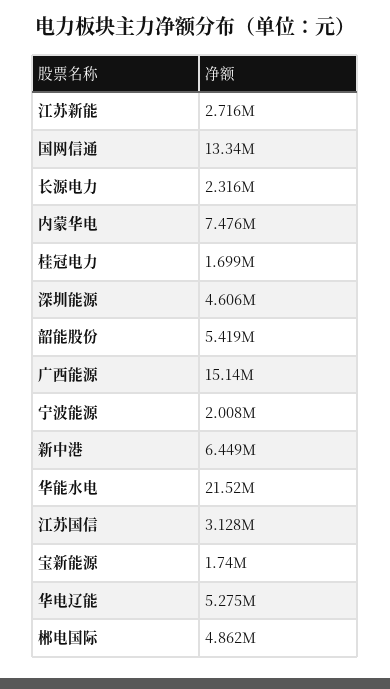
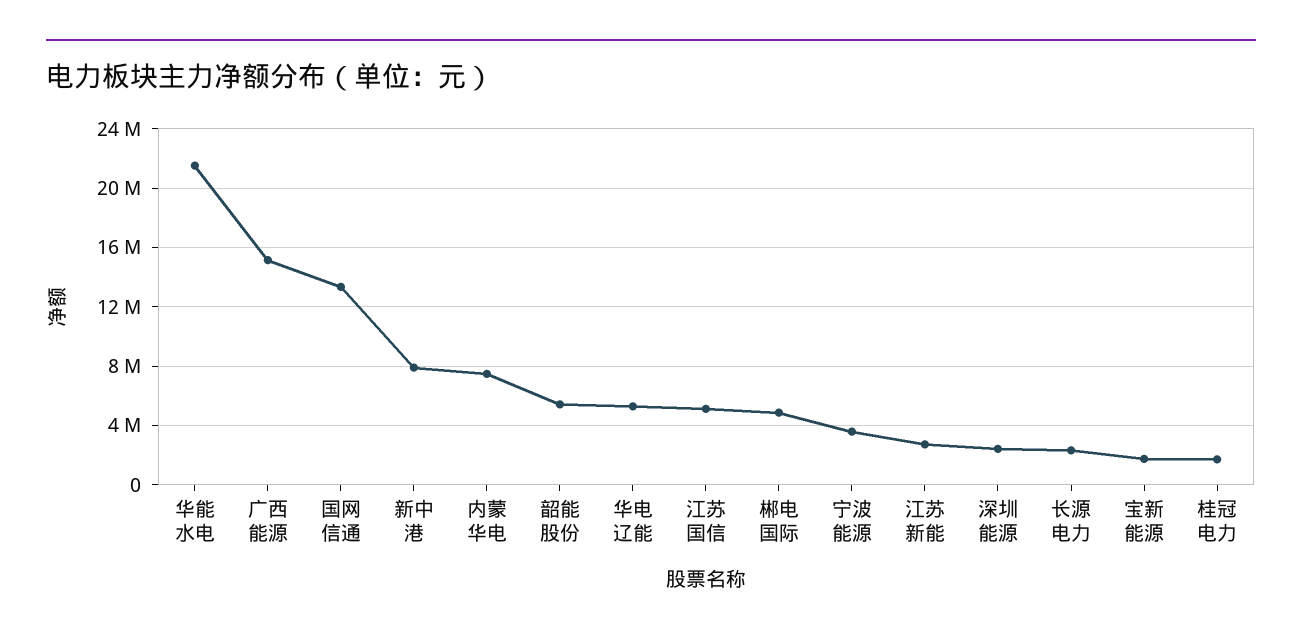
  {
    "江苏新能": 2716000,
    "国网信通": 13340000,
    "长源电力": 2316000,
    "内蒙华电": 7476000,
    "桂冠电力": 1699000,
-   "深圳能源": 4606000,
+   "深圳能源": 2500000,
    "韶能股份": 5419000,
    "广西能源": 15140000,
-   "宁波能源": 2008000,
+   "宁波能源": 3500000,
-   "新中港": 6449000,
+   "新中港": 8000000,
    "华能水电": 21520000,
-   "江苏国信": 3128000,
+   "江苏国信": 5000000,
    "宝新能源": 1740000,
    "华电辽能": 5275000,
    "郴电国际": 4862000
  }

